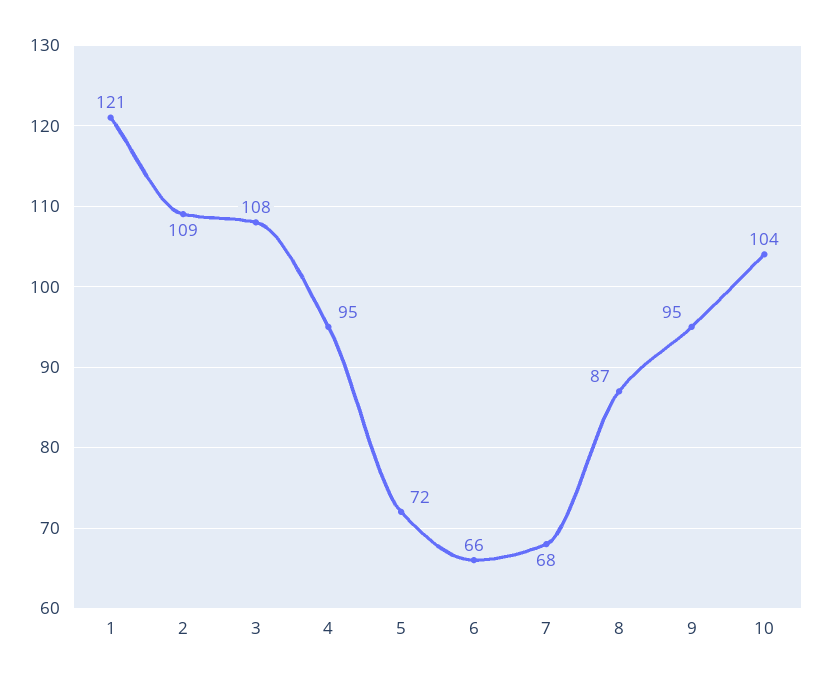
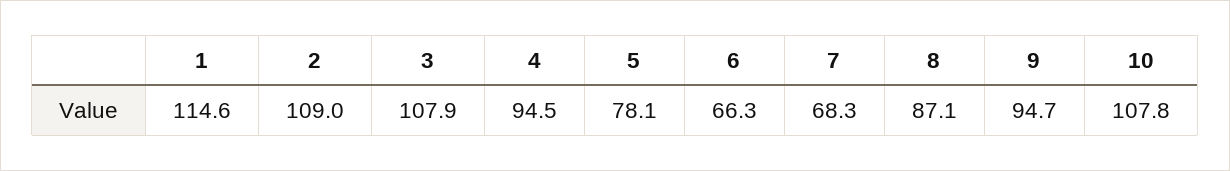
  {
-   "1": 121,
+   "1": 114.6,
    "2": 109,
    "3": 107.9,
    "4": 94.5,
-   "5": 72,
+   "5": 78.1,
    "6": 66.3,
    "7": 68.3,
    "8": 87.1,
    "9": 94.7,
-   "10": 104
+   "10": 107.8
  }

